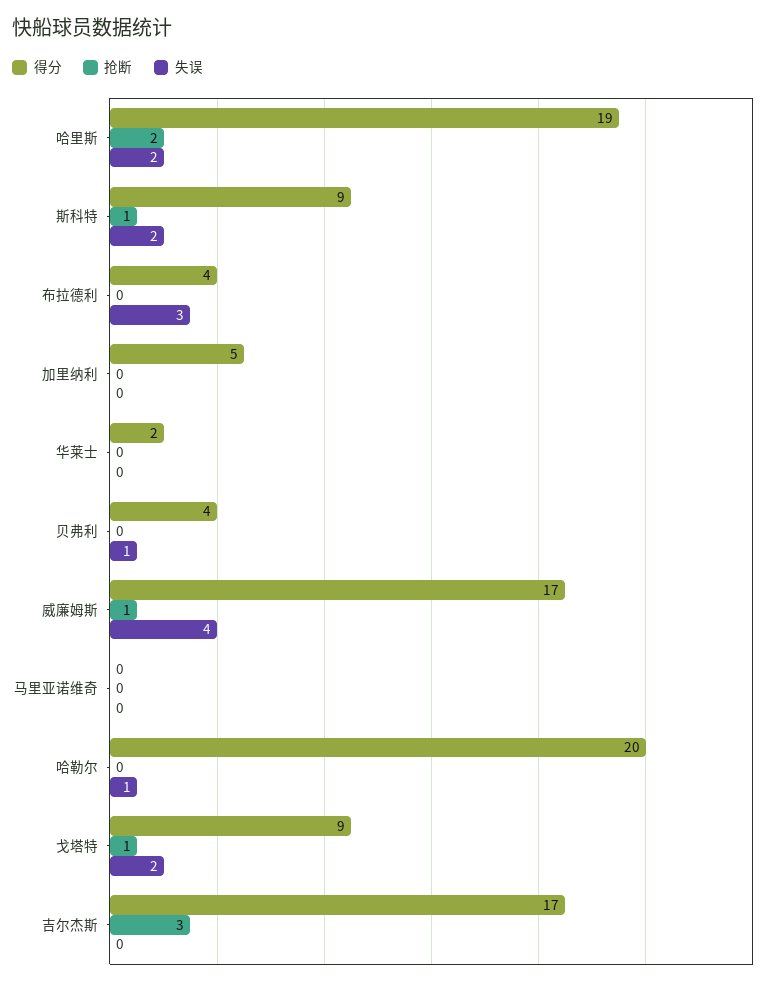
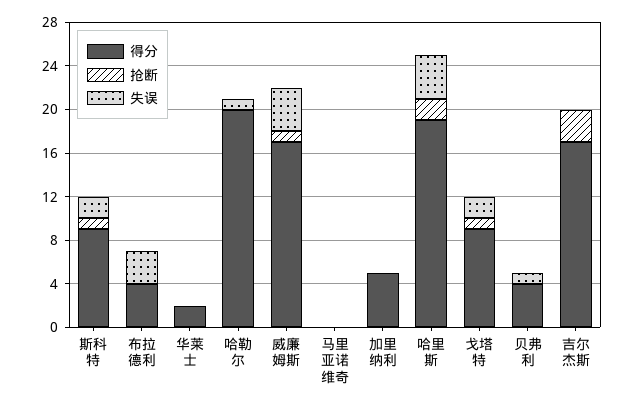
  {
    "得分": {
      "哈里斯": 19,
      "斯科特": 9,
      "布拉德利": 4,
      "加里纳利": 5,
      "华莱士": 2,
      "贝弗利": 4,
      "威廉姆斯": 17,
      "马里亚诺维奇": 0,
      "哈勒尔": 20,
      "戈塔特": 9,
      "吉尔杰斯": 17
    },
    "抢断": {
      "哈里斯": 2,
      "斯科特": 1,
      "布拉德利": 0,
      "加里纳利": 0,
      "华莱士": 0,
      "贝弗利": 0,
      "威廉姆斯": 1,
      "马里亚诺维奇": 0,
      "哈勒尔": 0,
      "戈塔特": 1,
      "吉尔杰斯": 3
    },
    "失误": {
-     "哈里斯": 2,
+     "哈里斯": 4,
      "斯科特": 2,
      "布拉德利": 3,
      "加里纳利": 0,
      "华莱士": 0,
      "贝弗利": 1,
      "威廉姆斯": 4,
      "马里亚诺维奇": 0,
      "哈勒尔": 1,
      "戈塔特": 2,
      "吉尔杰斯": 0
    }
  }

